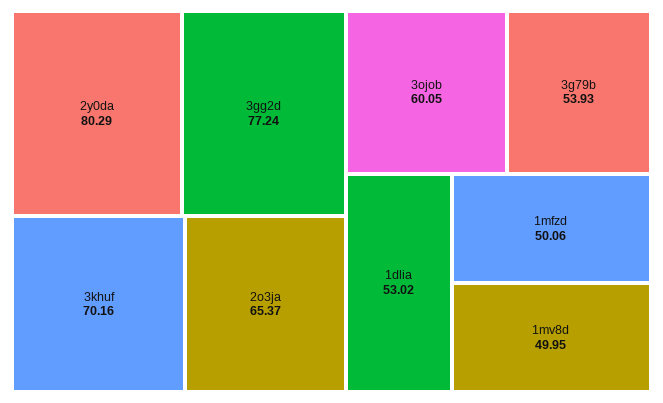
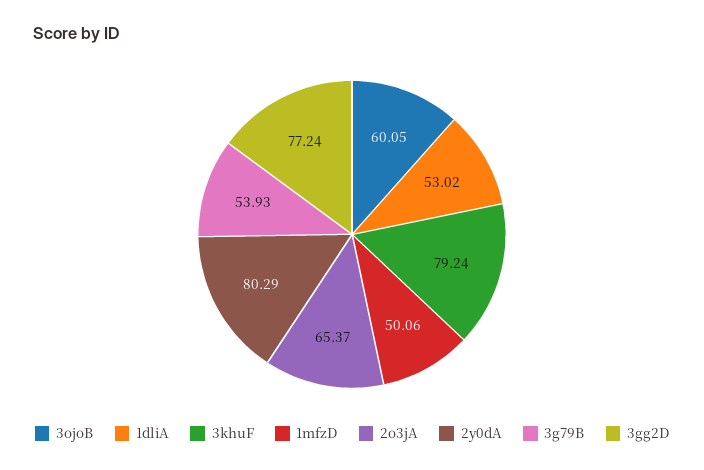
  {
    "2y0da": 80.29,
    "3gg2d": 77.24,
-   "3khuf": 70.16,
+   "3khuf": 79.24,
    "2o3ja": 65.37,
    "3ojob": 60.05,
    "3g79b": 53.93,
    "1dlia": 53.02,
-   "1mfzd": 50.06,
+   "1mfzd": 50.06
-   "1mv8d": 49.95
  }

